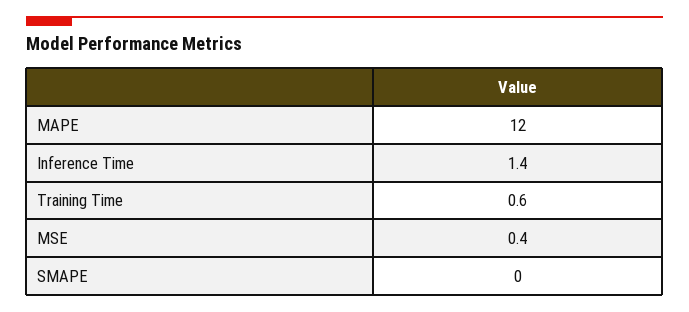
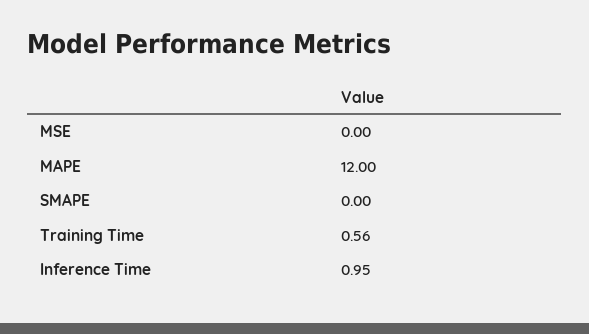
  {
    "MAPE": 12,
-   "Inference Time": 1.4,
+   "Inference Time": 0.95,
    "Training Time": 0.56,
-   "MSE": 0.4,
+   "MSE": 0,
    "SMAPE": 0
  }

